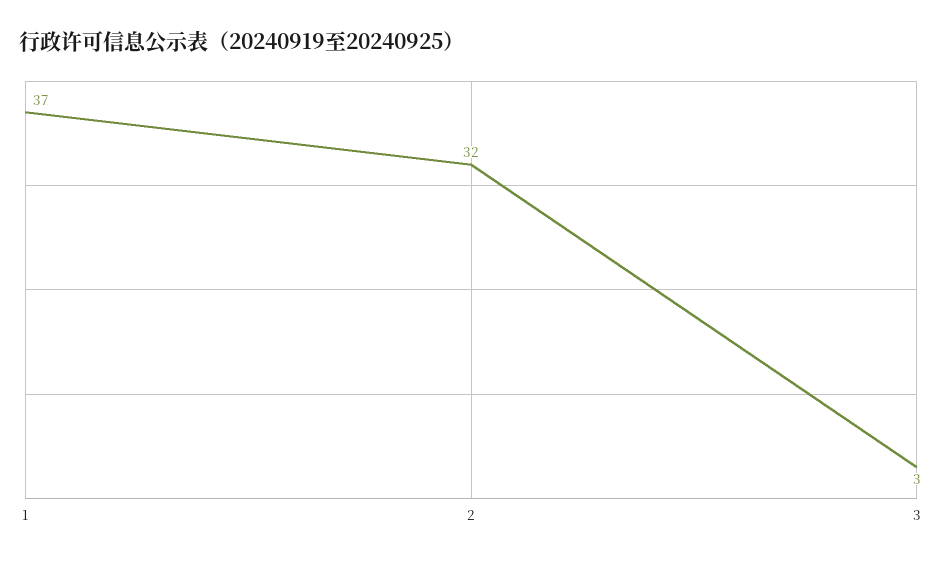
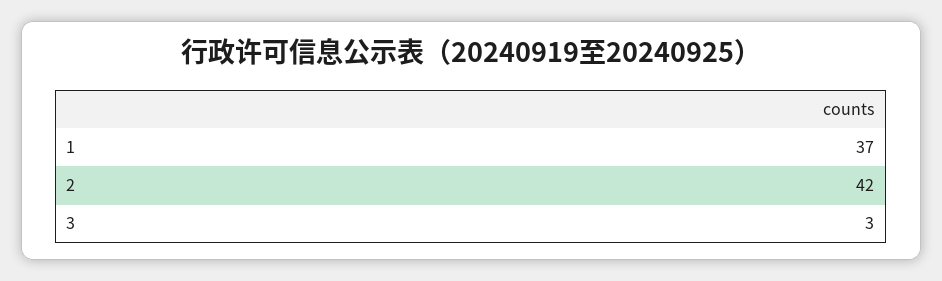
  {
    "1": 37,
-   "2": 32,
+   "2": 42,
    "3": 3
  }

